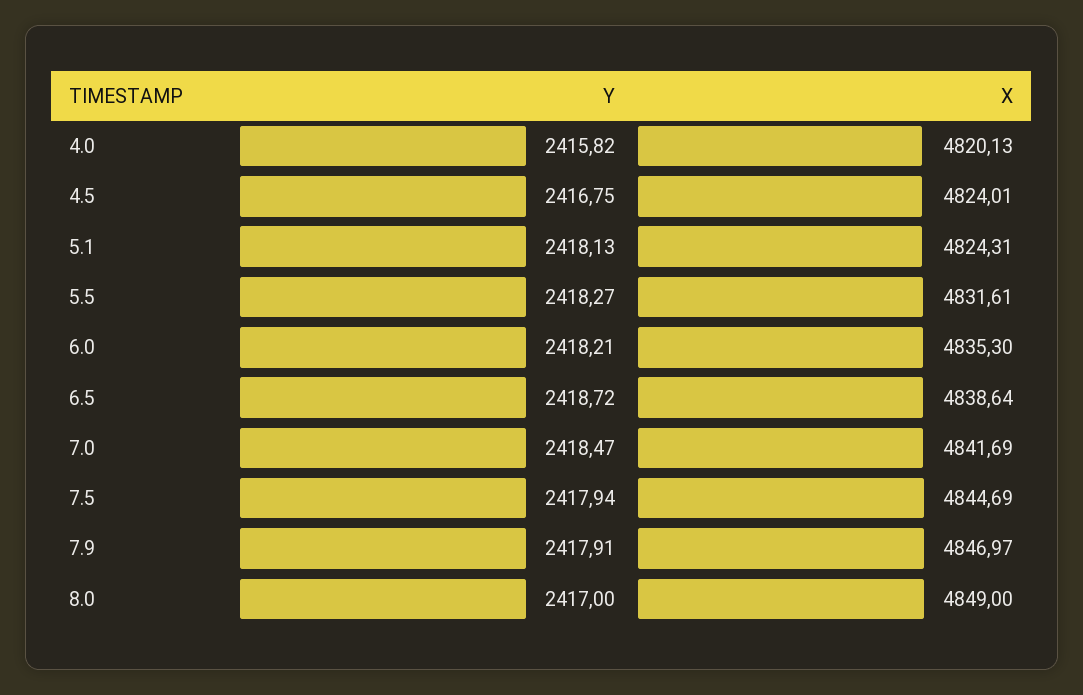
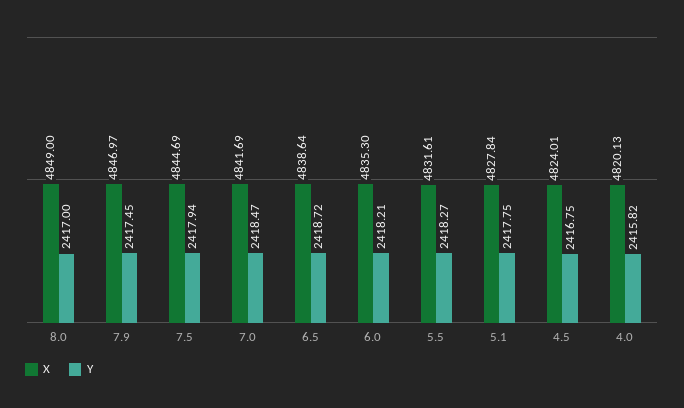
  {
    "Y": {
      "4.0": 2415.82,
      "4.5": 2416.75,
-     "5.1": 2418.13,
+     "5.1": 2417.75,
      "5.5": 2418.27,
      "6.0": 2418.21,
      "6.5": 2418.72,
      "7.0": 2418.47,
      "7.5": 2417.94,
-     "7.9": 2417.91,
+     "7.9": 2417.45,
      "8.0": 2417
    },
    "X": {
      "4.0": 4820.13,
      "4.5": 4824.01,
-     "5.1": 4824.31,
+     "5.1": 4827.84,
      "5.5": 4831.61,
      "6.0": 4835.3,
      "6.5": 4838.64,
      "7.0": 4841.69,
      "7.5": 4844.69,
      "7.9": 4846.97,
      "8.0": 4849
    }
  }

